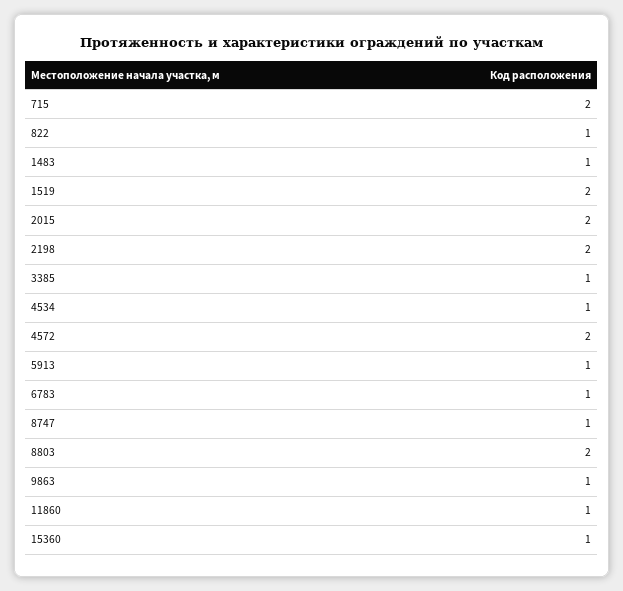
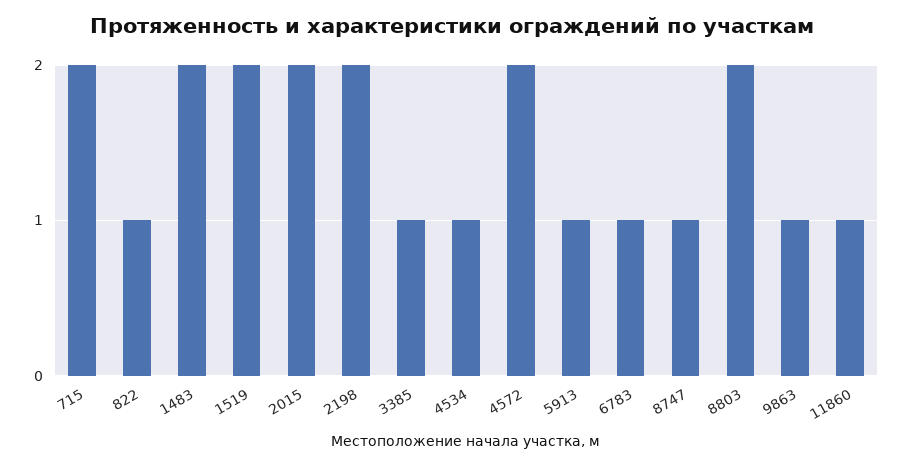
  {
    "715": 2,
    "822": 1,
-   "1483": 1,
+   "1483": 2,
    "1519": 2,
    "2015": 2,
    "2198": 2,
    "3385": 1,
    "4534": 1,
    "4572": 2,
    "5913": 1,
    "6783": 1,
    "8747": 1,
    "8803": 2,
    "9863": 1,
-   "11860": 1,
+   "11860": 1
-   "15360": 1
  }

